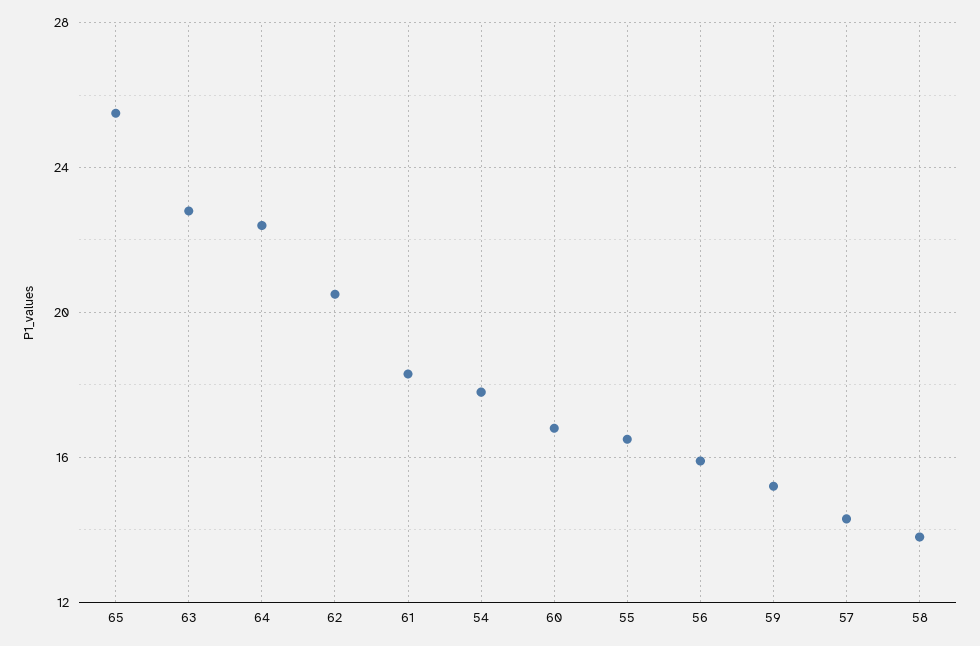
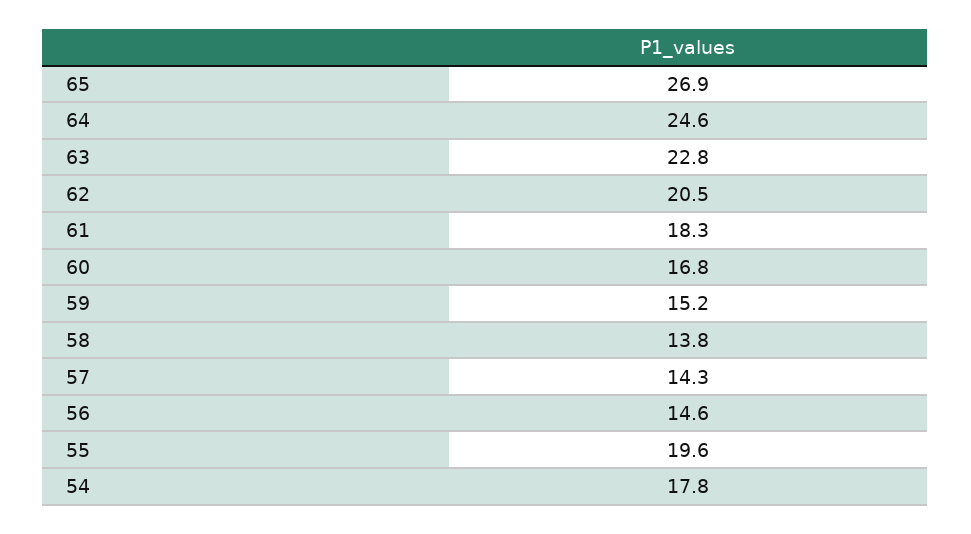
  {
-   "65": 25.5,
+   "65": 26.9,
    "63": 22.8,
-   "64": 22.5,
+   "64": 24.6,
    "62": 20.5,
    "61": 18.3,
    "54": 17.8,
    "60": 16.8,
-   "55": 16.5,
+   "55": 19.6,
-   "56": 16,
+   "56": 14.6,
    "59": 15.2,
    "57": 14.3,
    "58": 13.8
  }

